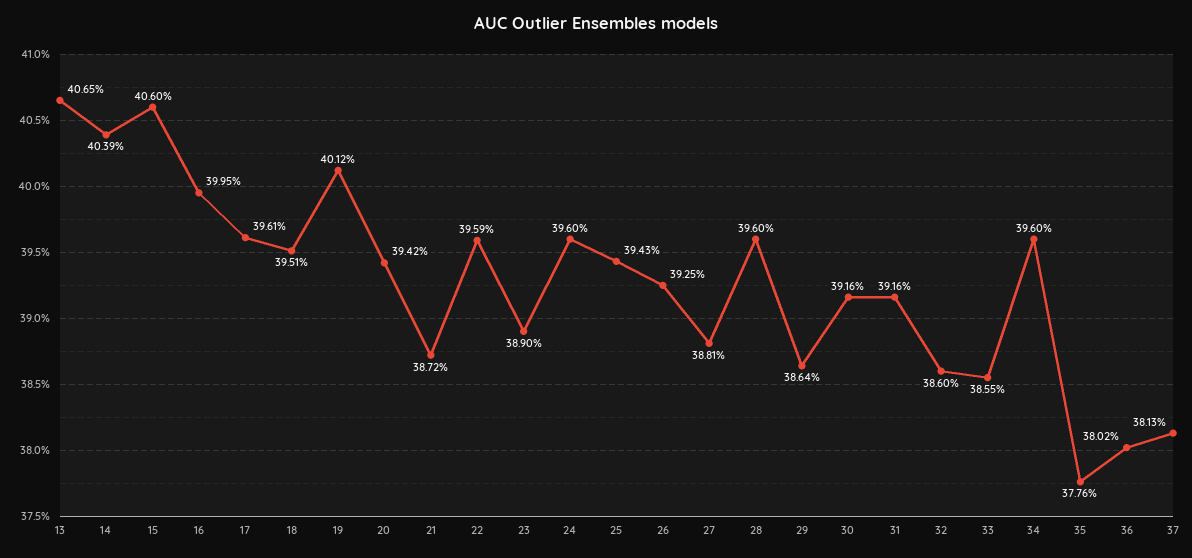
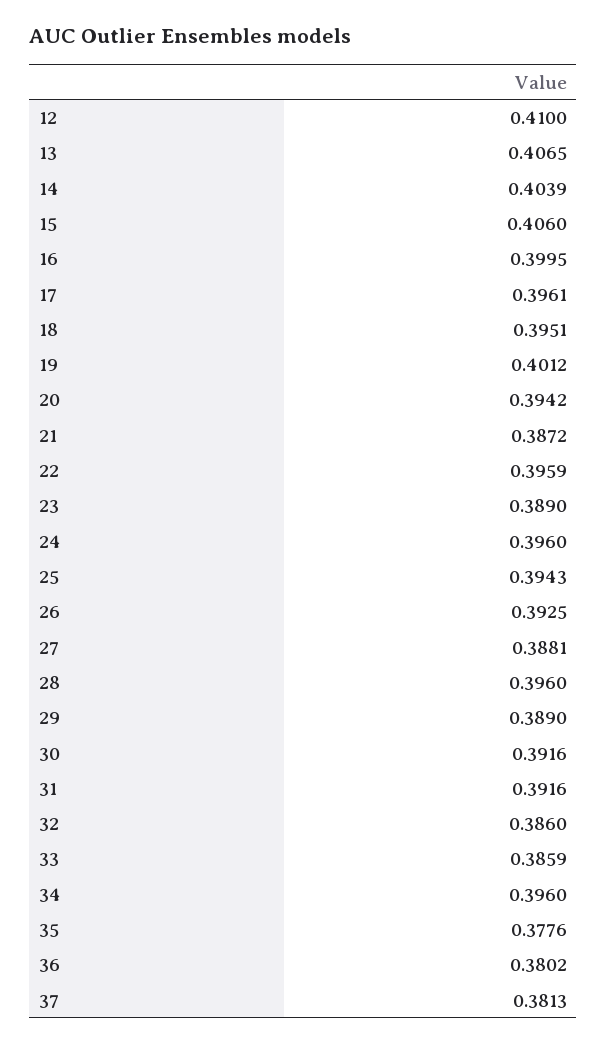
  {
    "13": 0.4065,
    "14": 0.4039,
    "15": 0.406,
    "16": 0.3995,
    "17": 0.3961,
    "18": 0.3951,
    "19": 0.4012,
    "20": 0.3942,
    "21": 0.3872,
    "22": 0.3959,
    "23": 0.389,
    "24": 0.396,
    "25": 0.3943,
    "26": 0.3925,
    "27": 0.3881,
    "28": 0.396,
-   "29": 0.3864,
+   "29": 0.389,
    "30": 0.3916,
    "31": 0.3916,
    "32": 0.386,
-   "33": 0.3855,
+   "33": 0.3859,
    "34": 0.396,
    "35": 0.3776,
    "36": 0.3802,
-   "37": 0.3813
+   "37": 0.3813,
+   "12": 0.41
  }

